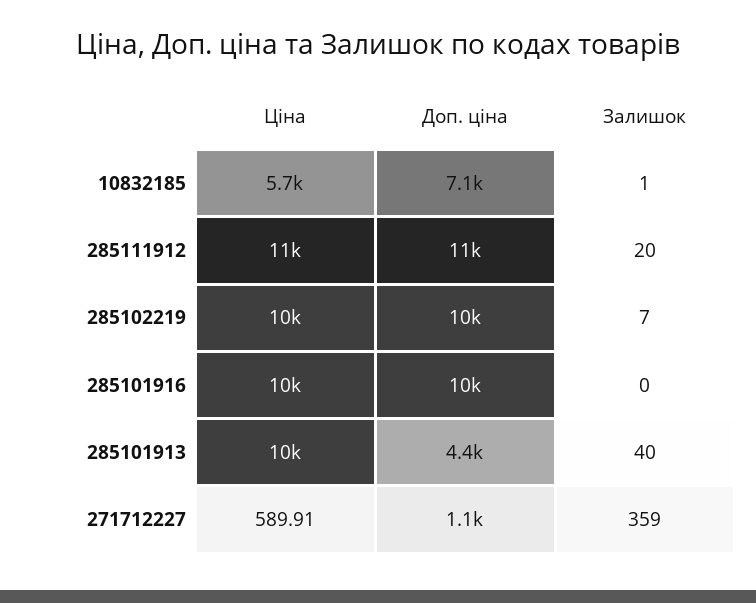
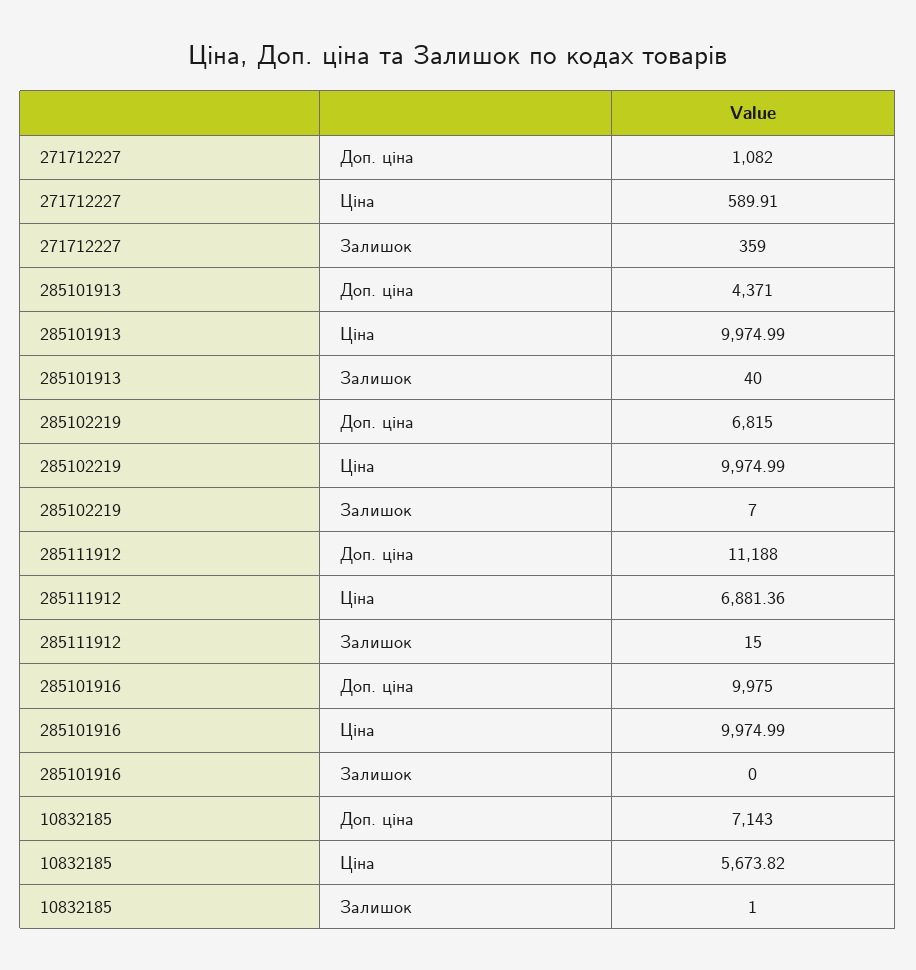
  {
    "Ціна": {
      "10832185": 5673.82,
-     "285111912": 11000,
+     "285111912": 6881.36,
      "285102219": 9974.99,
      "285101916": 9974.99,
      "285101913": 9974.99,
      "271712227": 589.91
    },
    "Доп. ціна": {
      "10832185": 7143,
      "285111912": 11188,
-     "285102219": 10000,
+     "285102219": 6815,
      "285101916": 9975,
      "285101913": 4371,
      "271712227": 1082
    },
    "Залишок": {
      "10832185": 1,
-     "285111912": 20,
+     "285111912": 15,
      "285102219": 7,
      "285101916": 0,
      "285101913": 40,
      "271712227": 359
    }
  }

